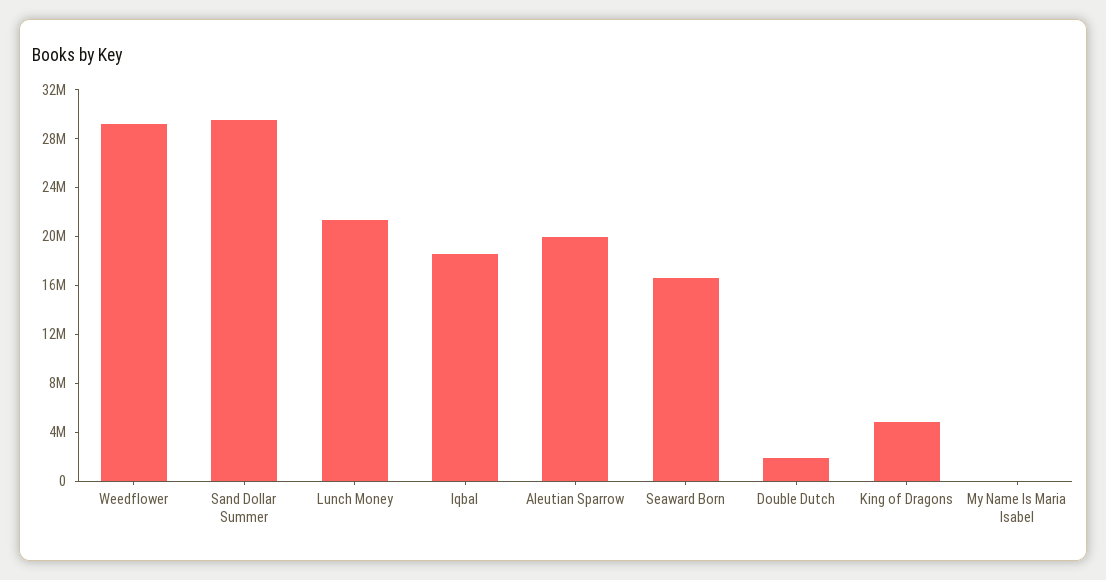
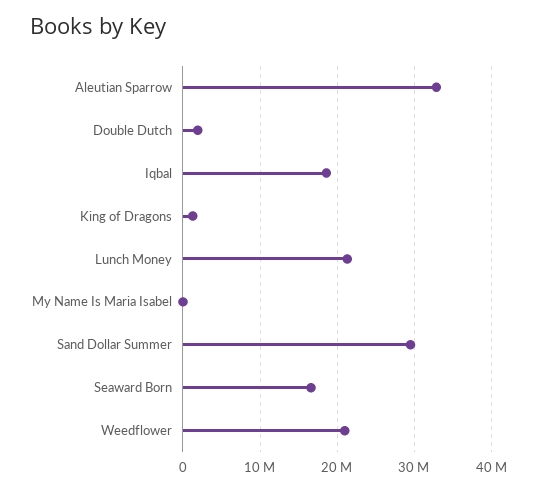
  {
-   "Weedflower": 29000000,
+   "Weedflower": 21000000,
    "Sand Dollar Summer": 29000000,
    "Lunch Money": 21000000,
    "Iqbal": 19000000,
-   "Aleutian Sparrow": 20000000,
+   "Aleutian Sparrow": 33000000,
    "Seaward Born": 17000000,
    "Double Dutch": 2000000,
-   "King of Dragons": 5000000,
+   "King of Dragons": 1000000,
    "My Name Is Maria Isabel": 0
  }

